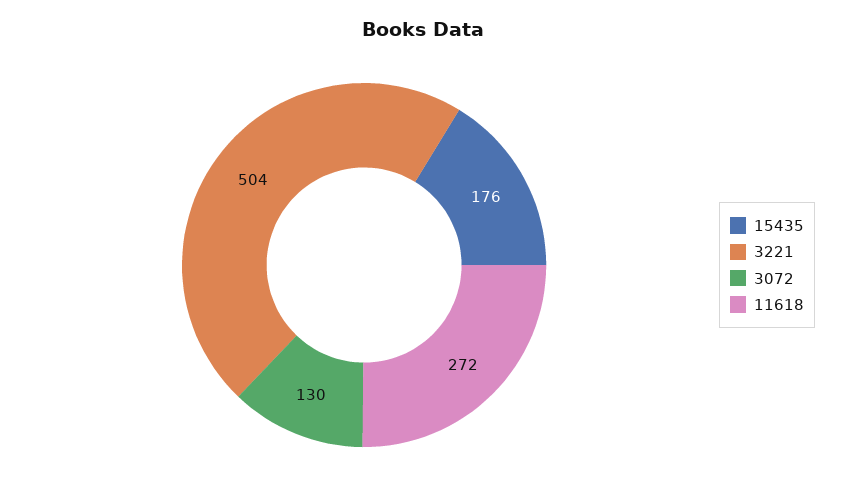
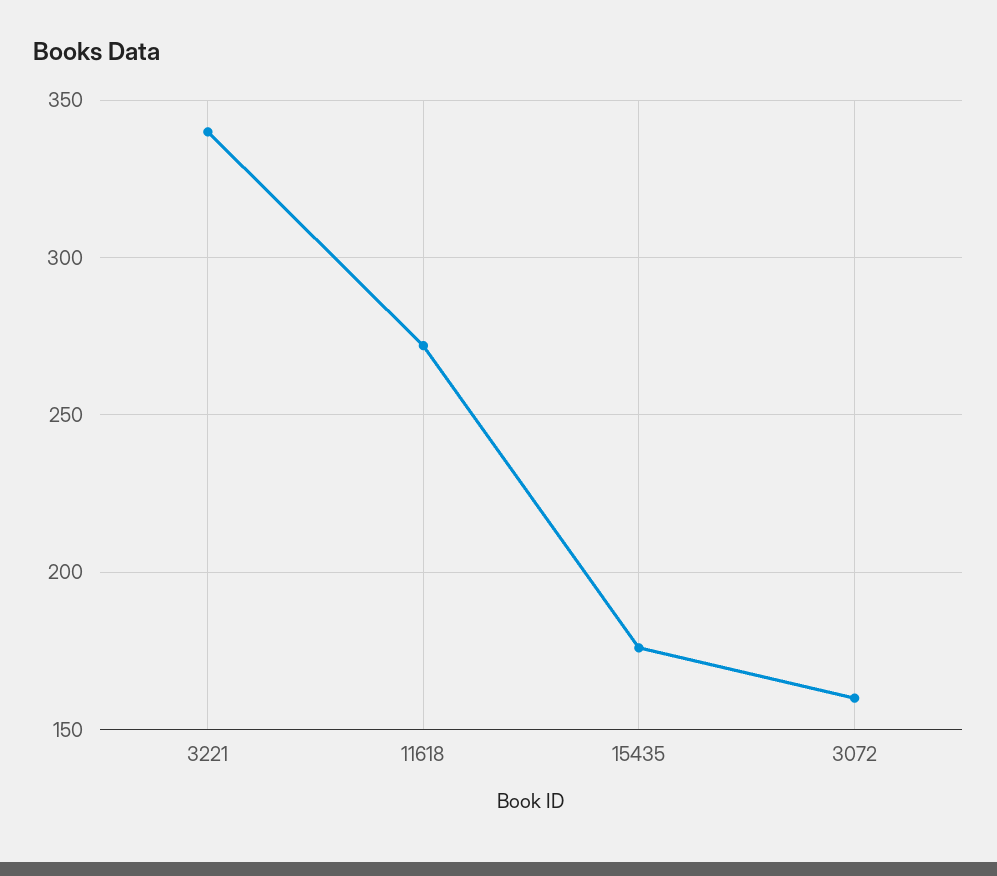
  {
    "15435": 176,
-   "3221": 504,
+   "3221": 340,
-   "3072": 130,
+   "3072": 160,
    "11618": 272
  }

